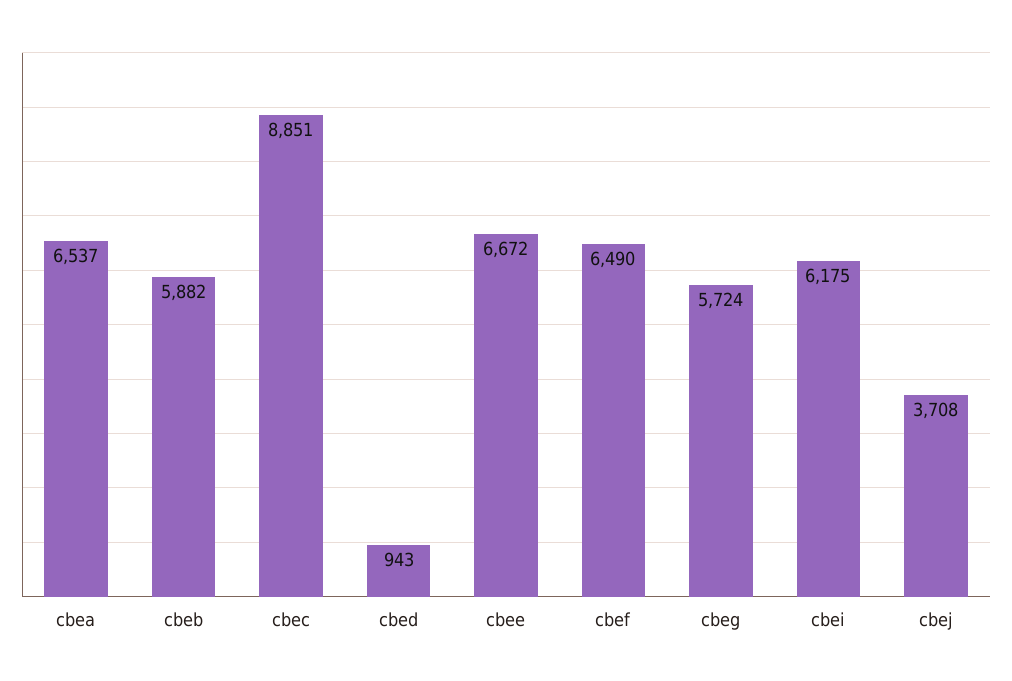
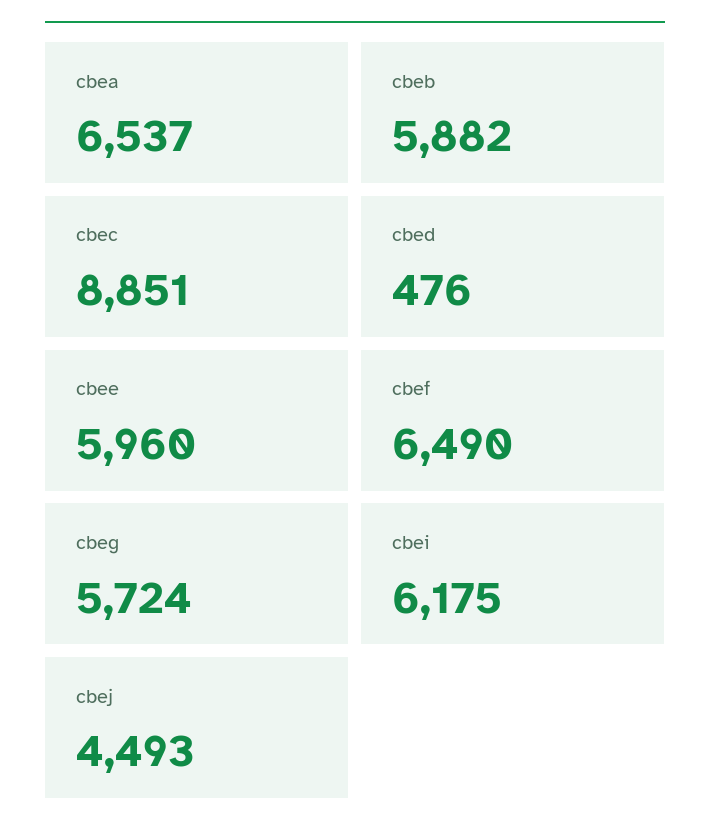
  {
    "cbea": 6537,
    "cbeb": 5882,
    "cbec": 8851,
-   "cbed": 943,
+   "cbed": 476,
-   "cbee": 6672,
+   "cbee": 5960,
    "cbef": 6490,
    "cbeg": 5724,
    "cbei": 6175,
-   "cbej": 3708
+   "cbej": 4493
  }

